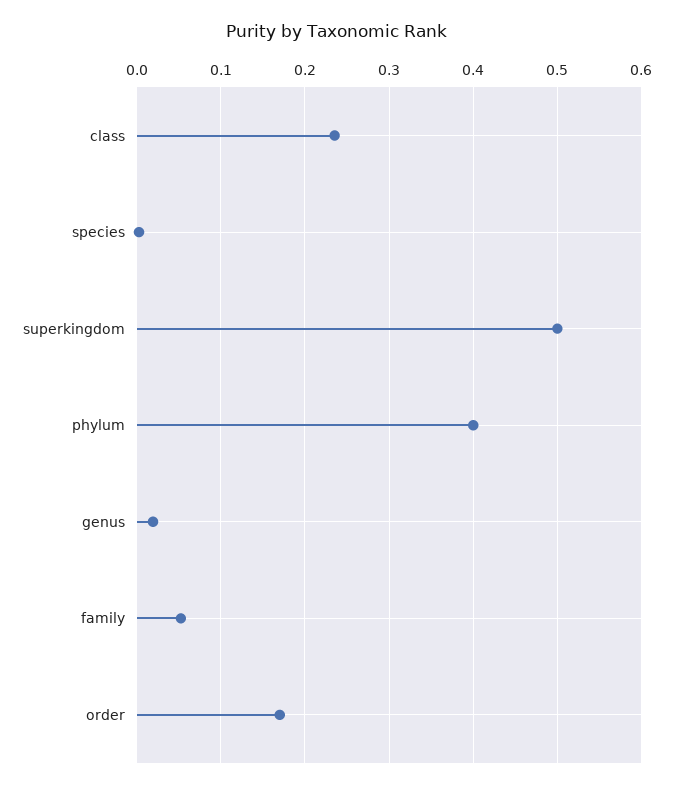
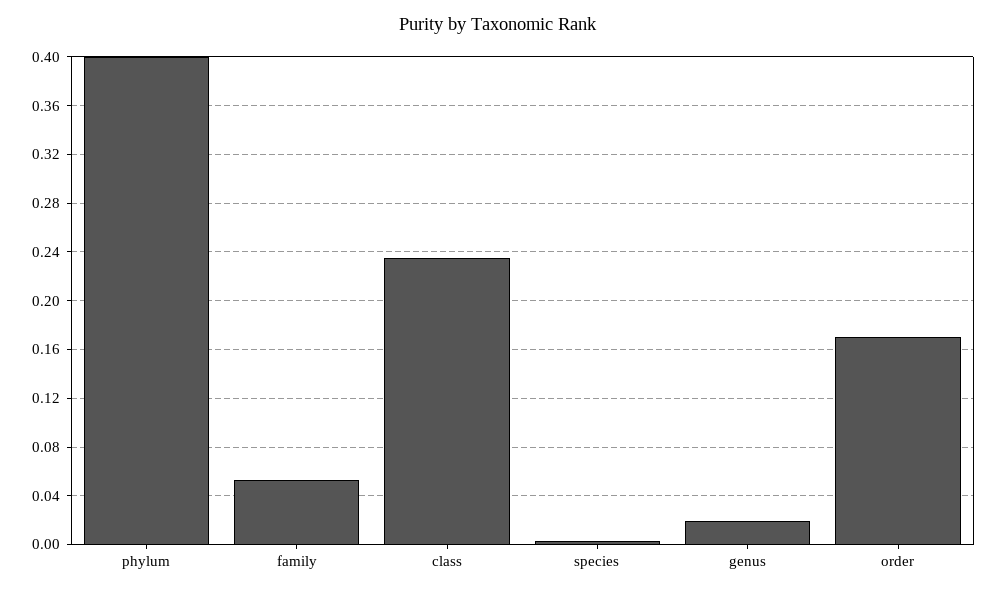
  {
    "class": 0.235,
    "species": 0.005,
-   "superkingdom": 0.5,
    "phylum": 0.4,
    "genus": 0.02,
    "family": 0.055,
    "order": 0.17
  }

